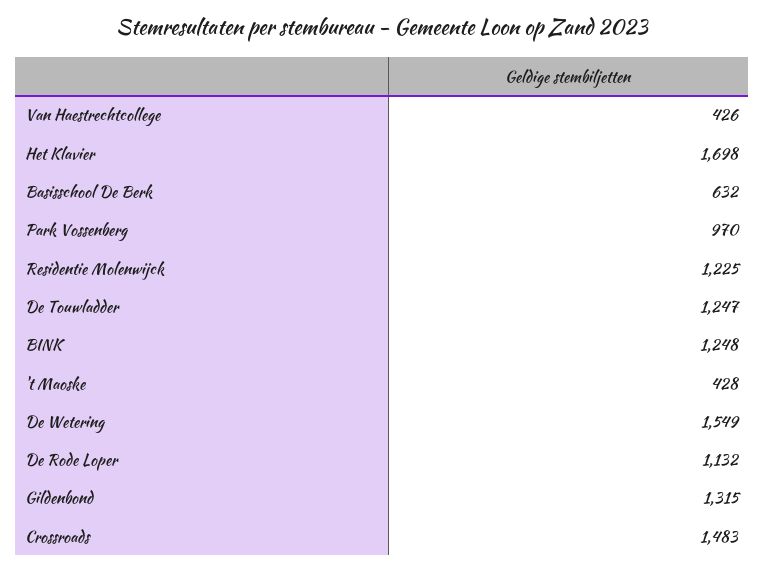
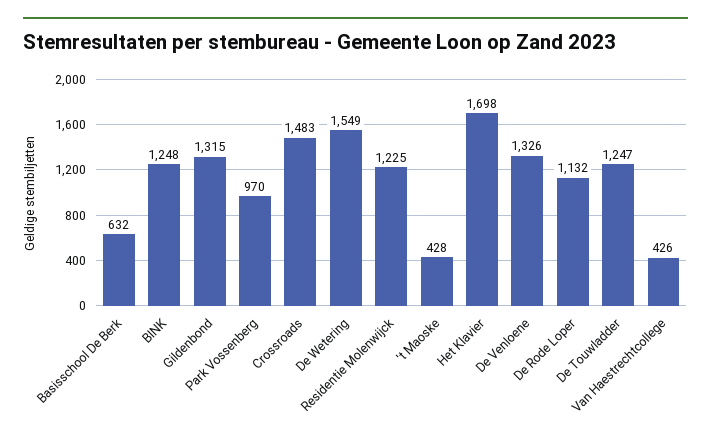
  {
    "Van Haestrechtcollege": 426,
    "Het Klavier": 1698,
    "Basisschool De Berk": 632,
    "Park Vossenberg": 970,
    "Residentie Molenwijck": 1225,
    "De Touwladder": 1247,
    "BINK": 1248,
    "'t Maoske": 428,
    "De Wetering": 1549,
    "De Rode Loper": 1132,
    "Gildenbond": 1315,
-   "Crossroads": 1483
+   "Crossroads": 1483,
+   "De Venloene": 1326
  }

